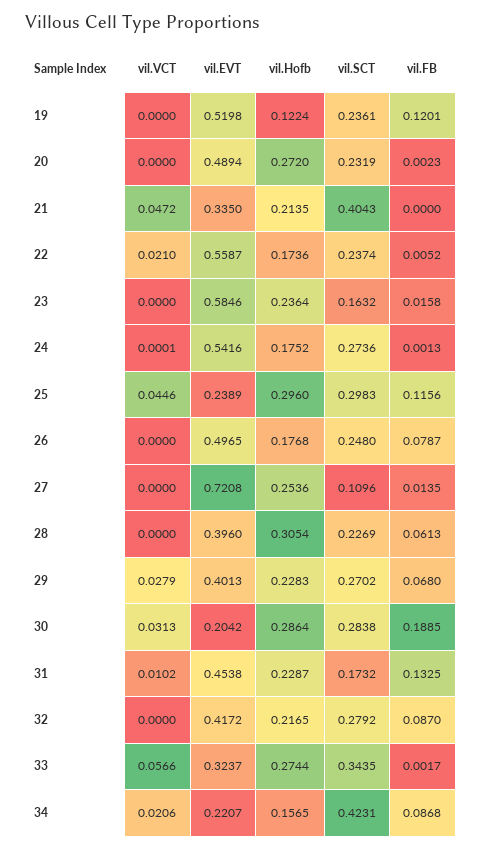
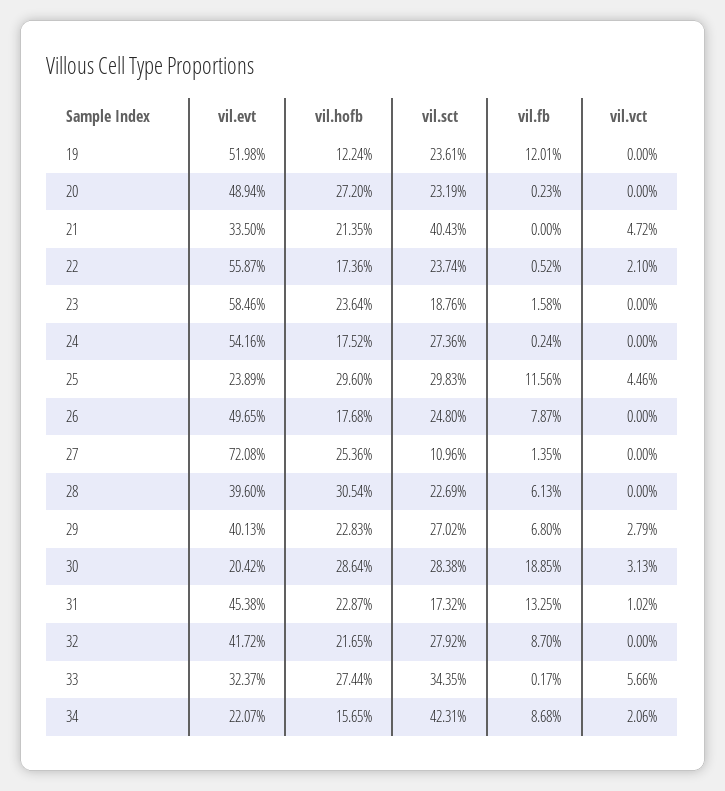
  {
    "vil.VCT": {
      "19": 0,
      "20": 0,
      "21": 0.0472,
      "22": 0.021,
      "23": 0,
-     "24": 0.0001,
+     "24": 0,
      "25": 0.0446,
      "26": 0,
      "27": 0,
      "28": 0,
      "29": 0.0279,
      "30": 0.0313,
      "31": 0.0102,
      "32": 0,
      "33": 0.0566,
      "34": 0.0206
    },
    "vil.EVT": {
      "19": 0.5198,
      "20": 0.4894,
      "21": 0.335,
      "22": 0.5587,
      "23": 0.5846,
      "24": 0.5416,
      "25": 0.2389,
      "26": 0.4965,
      "27": 0.7208,
      "28": 0.396,
      "29": 0.4013,
      "30": 0.2042,
      "31": 0.4538,
      "32": 0.4172,
      "33": 0.3237,
      "34": 0.2207
    },
    "vil.Hofb": {
      "19": 0.1224,
      "20": 0.272,
      "21": 0.2135,
      "22": 0.1736,
      "23": 0.2364,
      "24": 0.1752,
      "25": 0.296,
      "26": 0.1768,
      "27": 0.2536,
      "28": 0.3054,
      "29": 0.2283,
      "30": 0.2864,
      "31": 0.2287,
      "32": 0.2165,
      "33": 0.2744,
      "34": 0.1565
    },
    "vil.SCT": {
      "19": 0.2361,
      "20": 0.2319,
      "21": 0.4043,
      "22": 0.2374,
-     "23": 0.1632,
+     "23": 0.1876,
      "24": 0.2736,
      "25": 0.2983,
      "26": 0.248,
      "27": 0.1096,
      "28": 0.2269,
      "29": 0.2702,
      "30": 0.2838,
      "31": 0.1732,
      "32": 0.2792,
      "33": 0.3435,
      "34": 0.4231
    },
    "vil.FB": {
      "19": 0.1201,
      "20": 0.0023,
      "21": 0,
      "22": 0.0052,
      "23": 0.0158,
-     "24": 0.0013,
+     "24": 0.0024,
      "25": 0.1156,
      "26": 0.0787,
      "27": 0.0135,
      "28": 0.0613,
      "29": 0.068,
      "30": 0.1885,
      "31": 0.1325,
      "32": 0.087,
      "33": 0.0017,
      "34": 0.0868
    }
  }

